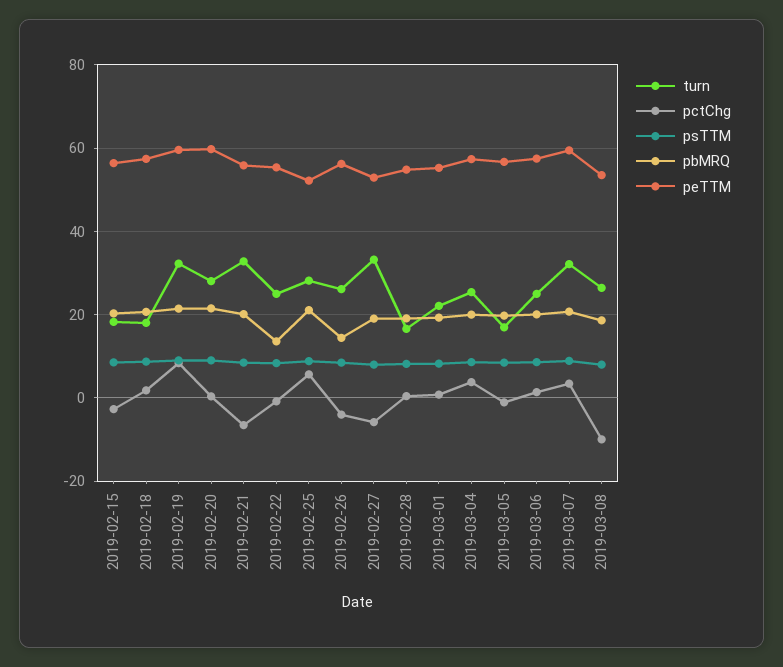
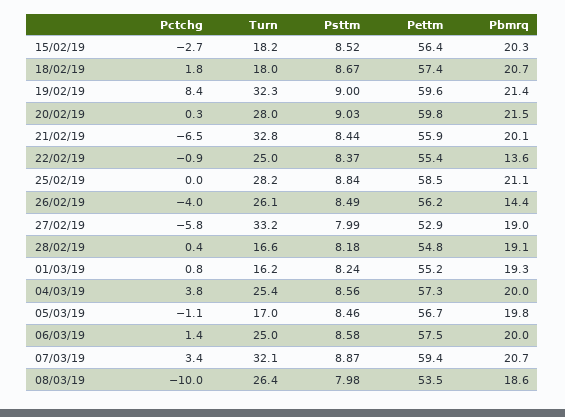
  {
    "turn": {
      "2019-02-15": 18.2,
      "2019-02-18": 18,
      "2019-02-19": 32.3,
      "2019-02-20": 28,
      "2019-02-21": 32.8,
      "2019-02-22": 25,
      "2019-02-25": 28.2,
      "2019-02-26": 26.1,
      "2019-02-27": 33.2,
      "2019-02-28": 16.6,
-     "2019-03-01": 22,
+     "2019-03-01": 16.2,
      "2019-03-04": 25.4,
      "2019-03-05": 17,
      "2019-03-06": 25,
      "2019-03-07": 32.1,
      "2019-03-08": 26.4
    },
    "pctChg": {
      "2019-02-15": -2.7,
      "2019-02-18": 1.8,
      "2019-02-19": 8.4,
      "2019-02-20": 0.3,
      "2019-02-21": -6.5,
      "2019-02-22": -0.9,
-     "2019-02-25": 6,
+     "2019-02-25": 0,
      "2019-02-26": -4,
      "2019-02-27": -5.8,
      "2019-02-28": 0.4,
      "2019-03-01": 0.8,
      "2019-03-04": 3.8,
      "2019-03-05": -1.1,
      "2019-03-06": 1.4,
      "2019-03-07": 3.4,
      "2019-03-08": -10
    },
    "psTTM": {
      "2019-02-15": 8.52,
      "2019-02-18": 8.67,
      "2019-02-19": 9,
      "2019-02-20": 9.03,
      "2019-02-21": 8.44,
      "2019-02-22": 8.37,
      "2019-02-25": 8.84,
      "2019-02-26": 8.49,
      "2019-02-27": 7.99,
      "2019-02-28": 8.18,
      "2019-03-01": 8.24,
      "2019-03-04": 8.56,
      "2019-03-05": 8.46,
      "2019-03-06": 8.58,
      "2019-03-07": 8.87,
      "2019-03-08": 7.98
    },
    "pbMRQ": {
      "2019-02-15": 20.3,
      "2019-02-18": 20.7,
      "2019-02-19": 21.4,
      "2019-02-20": 21.5,
      "2019-02-21": 20.1,
      "2019-02-22": 13.6,
      "2019-02-25": 21.1,
      "2019-02-26": 14.4,
      "2019-02-27": 19,
      "2019-02-28": 19.1,
      "2019-03-01": 19.3,
      "2019-03-04": 20,
      "2019-03-05": 19.8,
      "2019-03-06": 20,
      "2019-03-07": 20.7,
      "2019-03-08": 18.6
    },
    "peTTM": {
      "2019-02-15": 56.4,
      "2019-02-18": 57.4,
      "2019-02-19": 59.6,
      "2019-02-20": 59.8,
      "2019-02-21": 55.9,
      "2019-02-22": 55.4,
-     "2019-02-25": 52,
+     "2019-02-25": 58.5,
      "2019-02-26": 56.2,
      "2019-02-27": 52.9,
      "2019-02-28": 54.8,
      "2019-03-01": 55.2,
      "2019-03-04": 57.3,
      "2019-03-05": 56.7,
      "2019-03-06": 57.5,
      "2019-03-07": 59.4,
      "2019-03-08": 53.5
    }
  }

